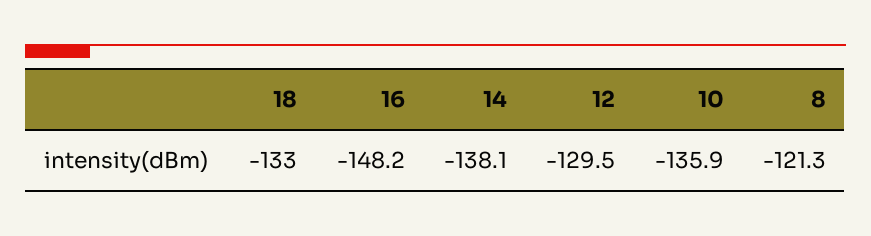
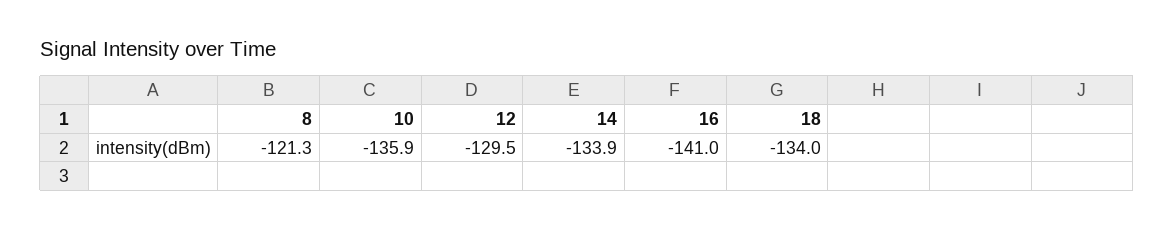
  {
-   "18": -133,
+   "18": -134,
-   "16": -148.2,
+   "16": -141,
-   "14": -138.1,
+   "14": -133.9,
    "12": -129.5,
    "10": -135.9,
    "8": -121.3
  }

